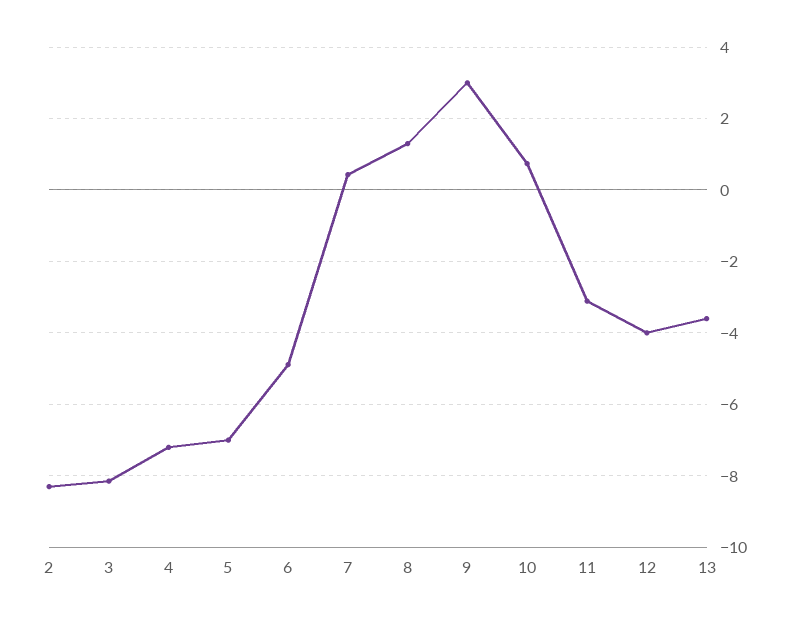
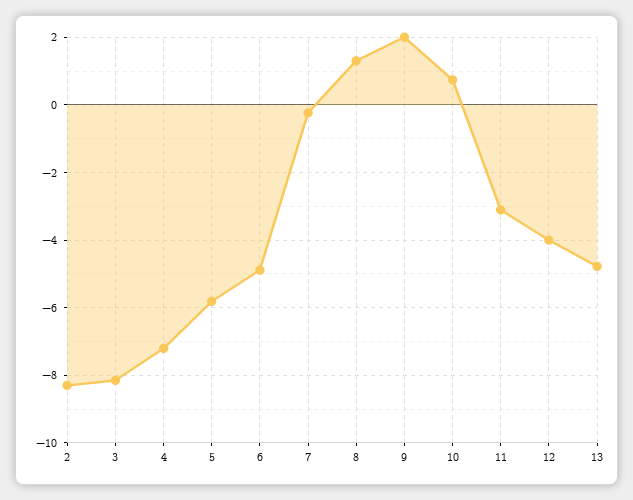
  {
    "2": -8.4,
    "3": -8.2,
    "4": -7.2,
-   "5": -7,
+   "5": -5.8,
    "6": -4.8,
-   "7": 0.4,
+   "7": -0.2,
    "8": 1.4,
-   "9": 3,
+   "9": 2,
    "10": 0.8,
    "11": -3.2,
    "12": -4,
-   "13": -3.6
+   "13": -4.8
  }

